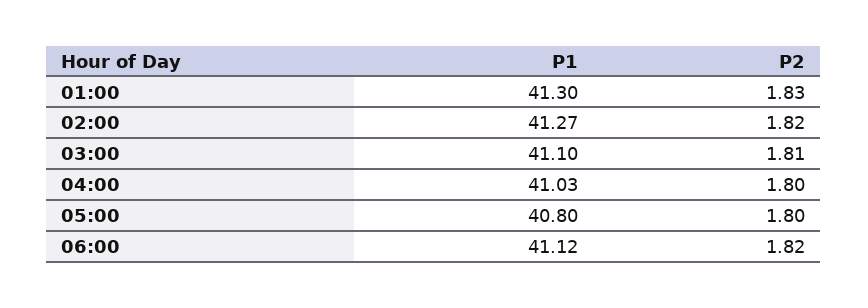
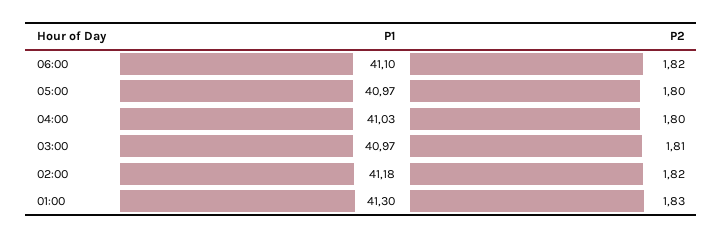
  {
    "P1": {
      "01:00": 41.3,
-     "02:00": 41.27,
+     "02:00": 41.18,
-     "03:00": 41.1,
+     "03:00": 40.97,
      "04:00": 41.03,
-     "05:00": 40.8,
+     "05:00": 40.97,
-     "06:00": 41.12
+     "06:00": 41.1
    },
    "P2": {
      "01:00": 1.83,
      "02:00": 1.82,
      "03:00": 1.81,
      "04:00": 1.8,
      "05:00": 1.8,
      "06:00": 1.82
    }
  }

